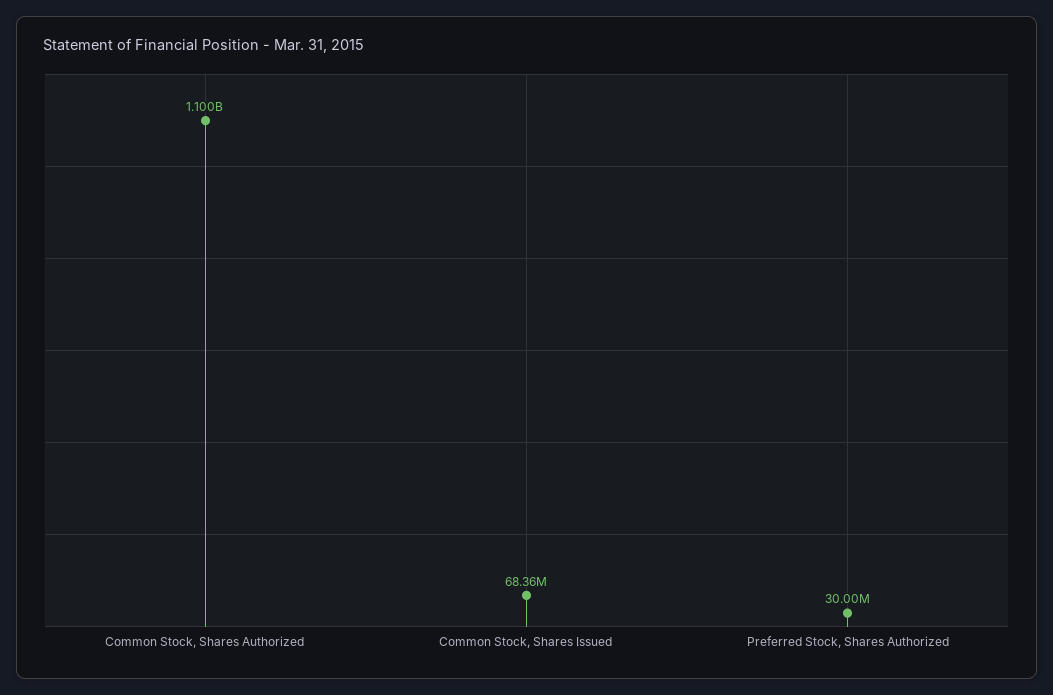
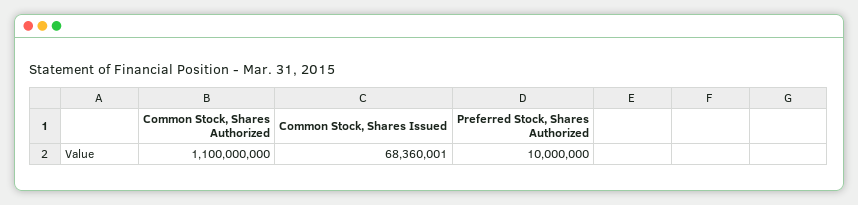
  {
    "Common Stock, Shares Authorized": 1100000000,
    "Common Stock, Shares Issued": 68360001,
-   "Preferred Stock, Shares Authorized": 30000000
+   "Preferred Stock, Shares Authorized": 10000000
  }

